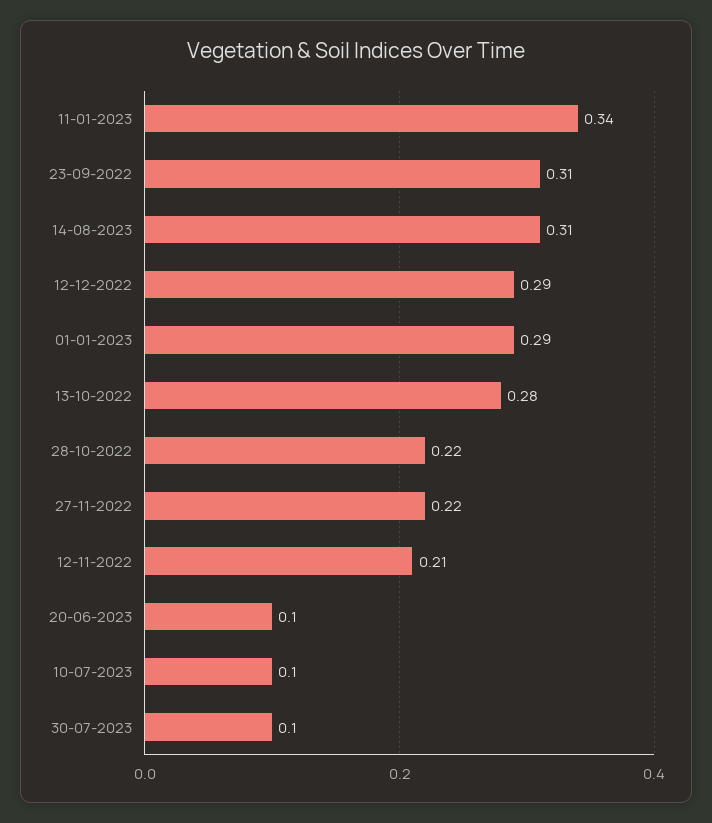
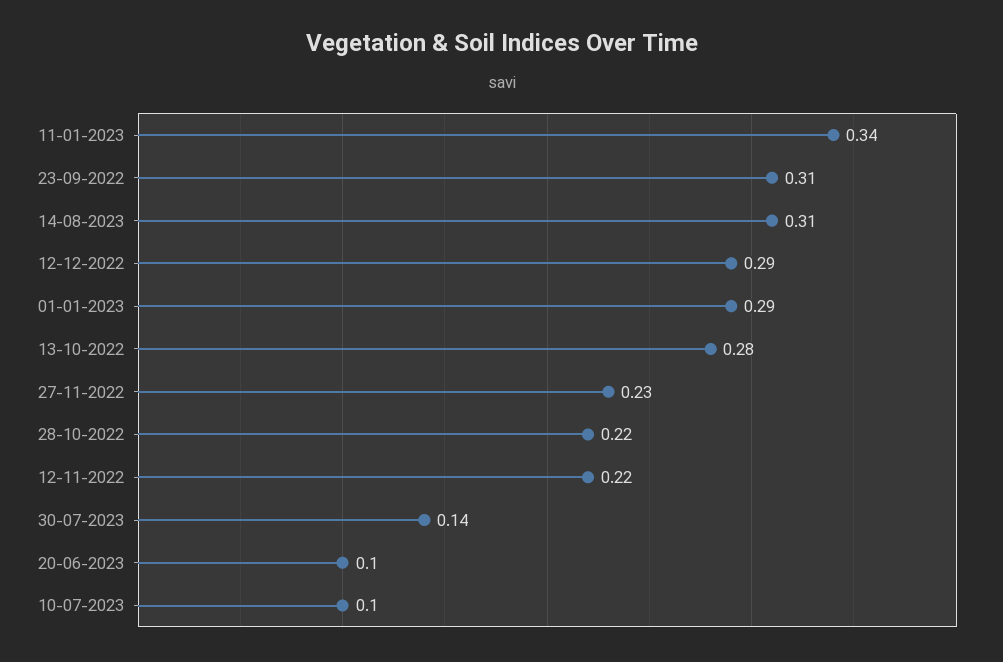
  {
    "11-01-2023": 0.34,
    "23-09-2022": 0.31,
    "14-08-2023": 0.31,
    "12-12-2022": 0.29,
    "01-01-2023": 0.29,
    "13-10-2022": 0.28,
    "28-10-2022": 0.22,
-   "27-11-2022": 0.22,
+   "27-11-2022": 0.23,
-   "12-11-2022": 0.21,
+   "12-11-2022": 0.22,
    "20-06-2023": 0.1,
    "10-07-2023": 0.1,
-   "30-07-2023": 0.1
+   "30-07-2023": 0.14
  }

